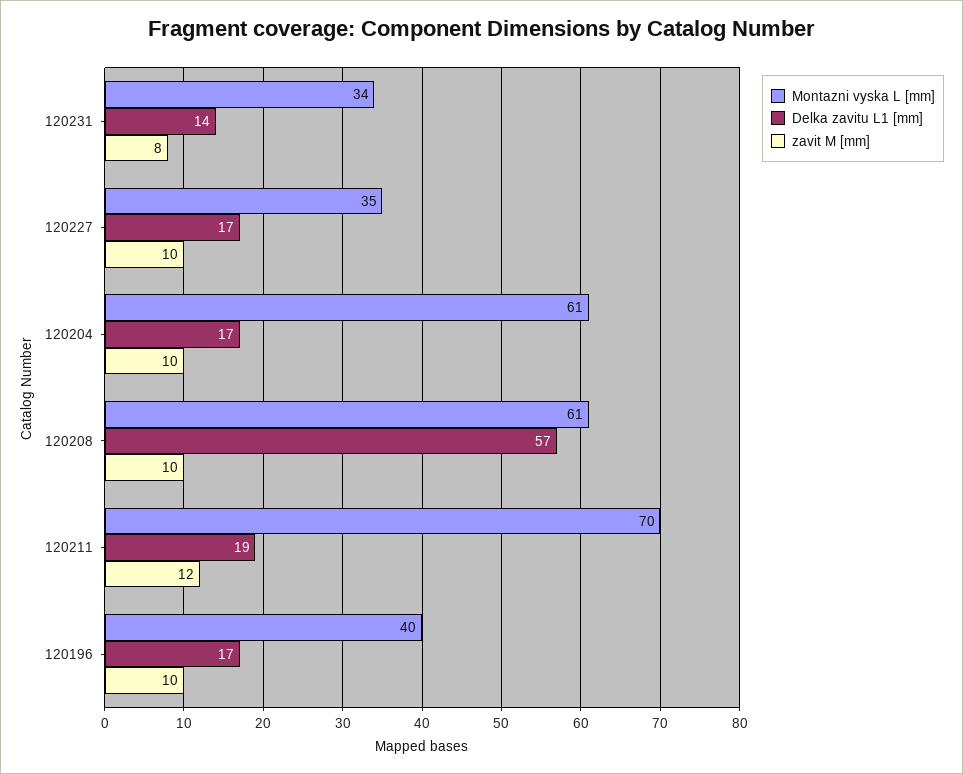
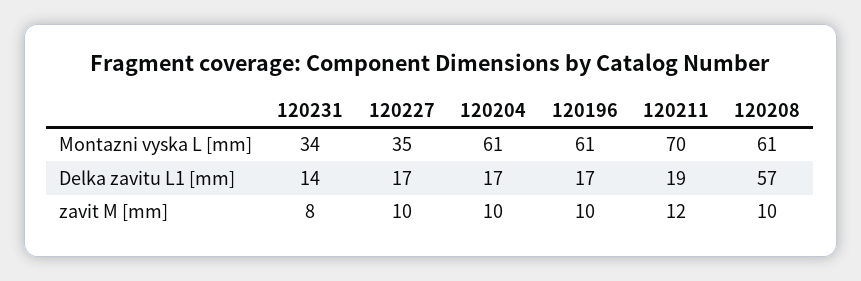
  {
    "Montazni vyska L [mm]": {
      "120231": 34,
      "120227": 35,
      "120204": 61,
      "120208": 61,
      "120211": 70,
-     "120196": 40
+     "120196": 61
    },
    "Delka zavitu L1 [mm]": {
      "120231": 14,
      "120227": 17,
      "120204": 17,
      "120208": 57,
      "120211": 19,
      "120196": 17
    },
    "zavit M [mm]": {
      "120231": 8,
      "120227": 10,
      "120204": 10,
      "120208": 10,
      "120211": 12,
      "120196": 10
    }
  }

